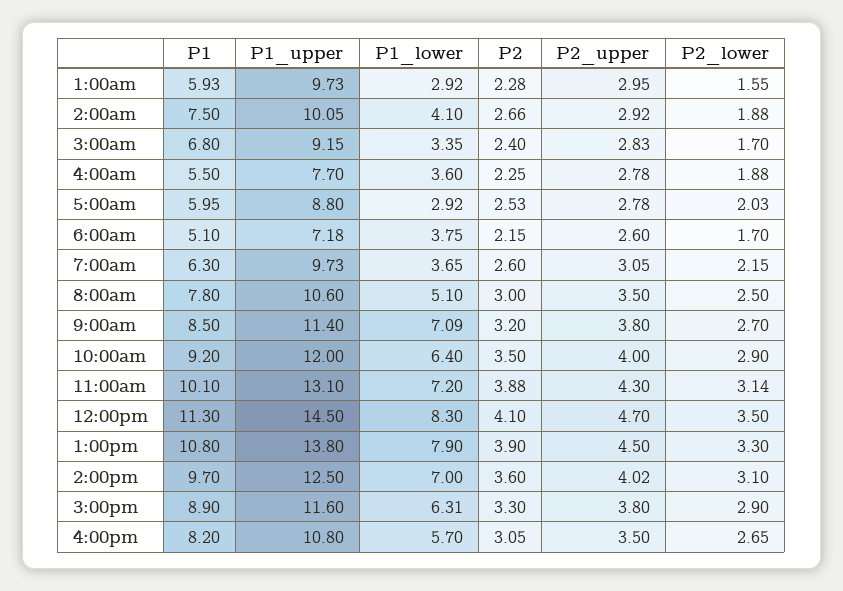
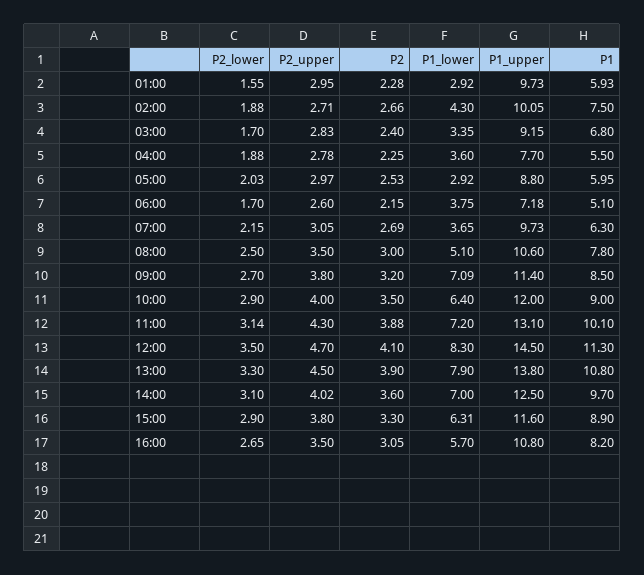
  {
    "P1": {
      "1:00am": 5.93,
      "2:00am": 7.5,
      "3:00am": 6.8,
      "4:00am": 5.5,
      "5:00am": 5.95,
      "6:00am": 5.1,
      "7:00am": 6.3,
      "8:00am": 7.8,
      "9:00am": 8.5,
-     "10:00am": 9.2,
+     "10:00am": 9,
      "11:00am": 10.1,
      "12:00pm": 11.3,
      "1:00pm": 10.8,
      "2:00pm": 9.7,
      "3:00pm": 8.9,
      "4:00pm": 8.2
    },
    "P1_upper": {
      "1:00am": 9.73,
      "2:00am": 10.05,
      "3:00am": 9.15,
      "4:00am": 7.7,
      "5:00am": 8.8,
      "6:00am": 7.18,
      "7:00am": 9.73,
      "8:00am": 10.6,
      "9:00am": 11.4,
      "10:00am": 12,
      "11:00am": 13.1,
      "12:00pm": 14.5,
      "1:00pm": 13.8,
      "2:00pm": 12.5,
      "3:00pm": 11.6,
      "4:00pm": 10.8
    },
    "P1_lower": {
      "1:00am": 2.92,
-     "2:00am": 4.1,
+     "2:00am": 4.3,
      "3:00am": 3.35,
      "4:00am": 3.6,
      "5:00am": 2.92,
      "6:00am": 3.75,
      "7:00am": 3.65,
      "8:00am": 5.1,
      "9:00am": 7.09,
      "10:00am": 6.4,
      "11:00am": 7.2,
      "12:00pm": 8.3,
      "1:00pm": 7.9,
      "2:00pm": 7,
      "3:00pm": 6.31,
      "4:00pm": 5.7
    },
    "P2": {
      "1:00am": 2.28,
      "2:00am": 2.66,
      "3:00am": 2.4,
      "4:00am": 2.25,
      "5:00am": 2.53,
      "6:00am": 2.15,
-     "7:00am": 2.6,
+     "7:00am": 2.69,
      "8:00am": 3,
      "9:00am": 3.2,
      "10:00am": 3.5,
      "11:00am": 3.88,
      "12:00pm": 4.1,
      "1:00pm": 3.9,
      "2:00pm": 3.6,
      "3:00pm": 3.3,
      "4:00pm": 3.05
    },
    "P2_upper": {
      "1:00am": 2.95,
-     "2:00am": 2.92,
+     "2:00am": 2.71,
      "3:00am": 2.83,
      "4:00am": 2.78,
-     "5:00am": 2.78,
+     "5:00am": 2.97,
      "6:00am": 2.6,
      "7:00am": 3.05,
      "8:00am": 3.5,
      "9:00am": 3.8,
      "10:00am": 4,
      "11:00am": 4.3,
      "12:00pm": 4.7,
      "1:00pm": 4.5,
      "2:00pm": 4.02,
      "3:00pm": 3.8,
      "4:00pm": 3.5
    },
    "P2_lower": {
      "1:00am": 1.55,
      "2:00am": 1.88,
      "3:00am": 1.7,
      "4:00am": 1.88,
      "5:00am": 2.03,
      "6:00am": 1.7,
      "7:00am": 2.15,
      "8:00am": 2.5,
      "9:00am": 2.7,
      "10:00am": 2.9,
      "11:00am": 3.14,
      "12:00pm": 3.5,
      "1:00pm": 3.3,
      "2:00pm": 3.1,
      "3:00pm": 2.9,
      "4:00pm": 2.65
    }
  }

